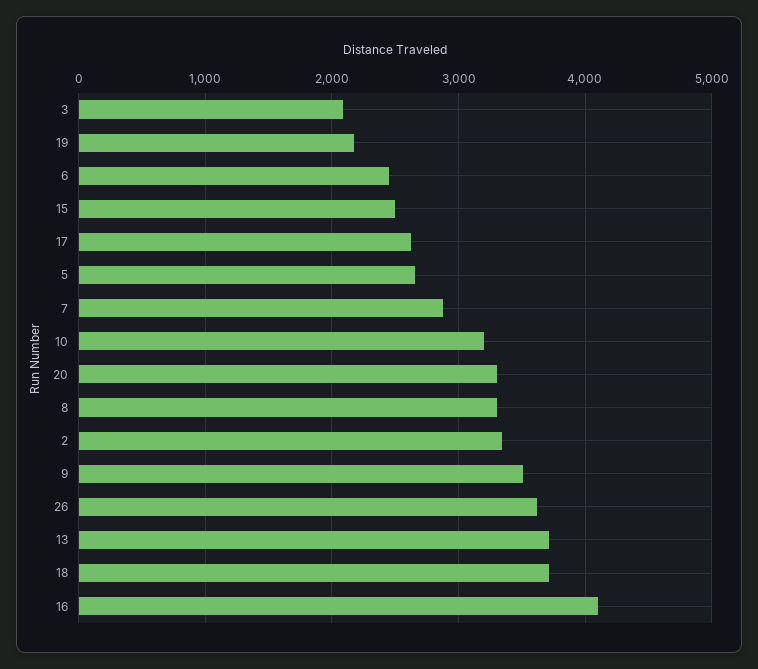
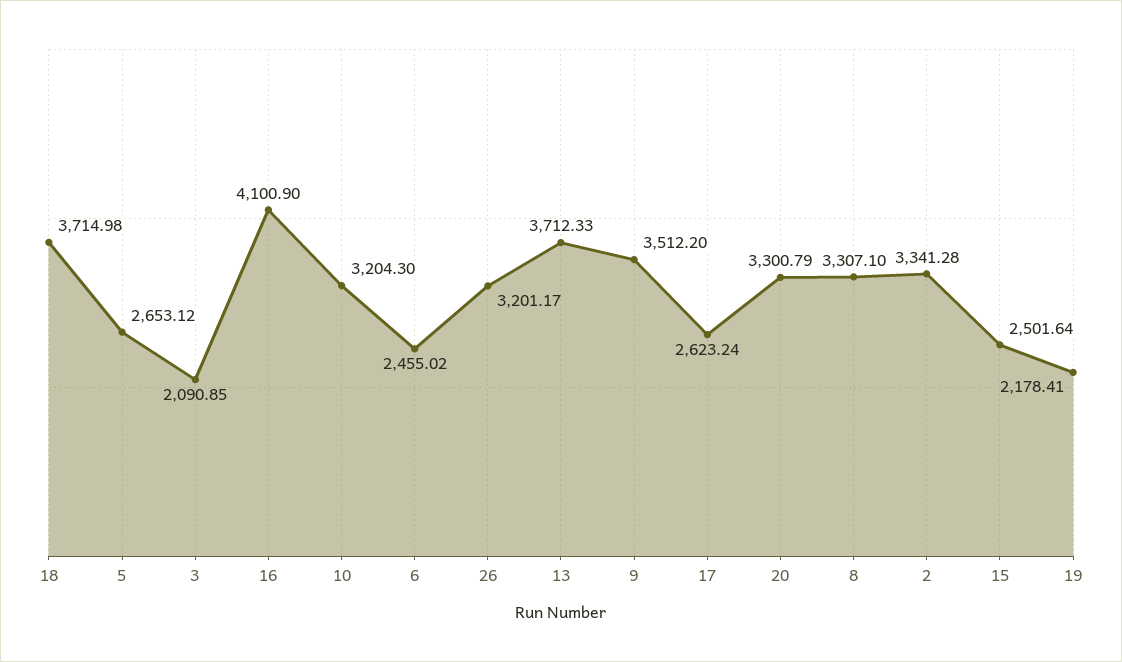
  {
    "3": 2090.85,
    "19": 2178.41,
    "6": 2455.02,
    "15": 2501.64,
    "17": 2623.24,
    "5": 2653.12,
-   "7": 2900,
    "10": 3204.3,
    "20": 3300.79,
    "8": 3307.1,
    "2": 3341.28,
    "9": 3512.2,
-   "26": 3600,
+   "26": 3201.17,
    "13": 3712.33,
    "18": 3714.98,
    "16": 4100.9
  }

